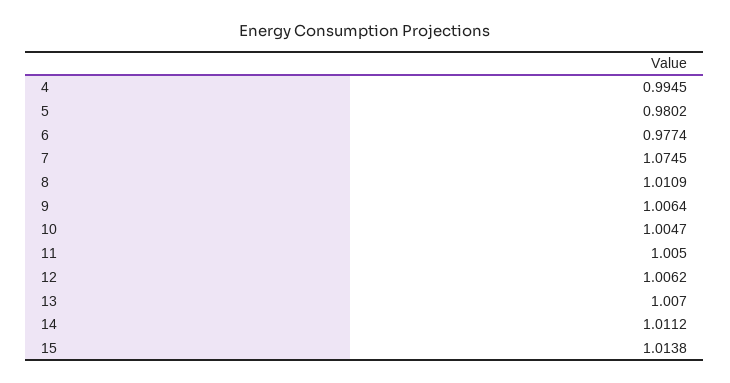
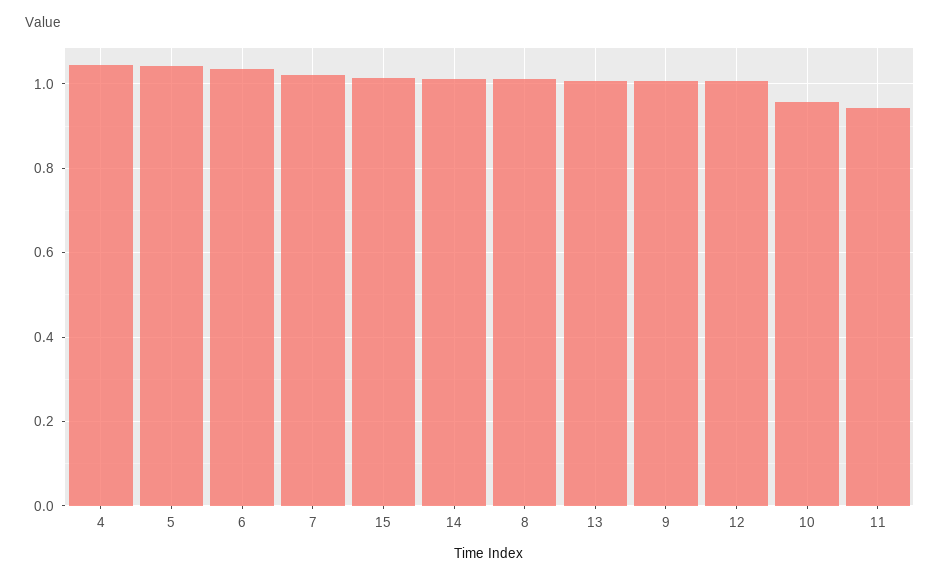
  {
-   "4": 0.9945,
+   "4": 1.04,
-   "5": 0.9802,
+   "5": 1.04,
-   "6": 0.9774,
+   "6": 1.04,
-   "7": 1.0745,
+   "7": 1.02,
    "8": 1.0109,
    "9": 1.0064,
-   "10": 1.0047,
+   "10": 0.96,
-   "11": 1.005,
+   "11": 0.94,
    "12": 1.0062,
    "13": 1.007,
    "14": 1.0112,
    "15": 1.0138
  }

